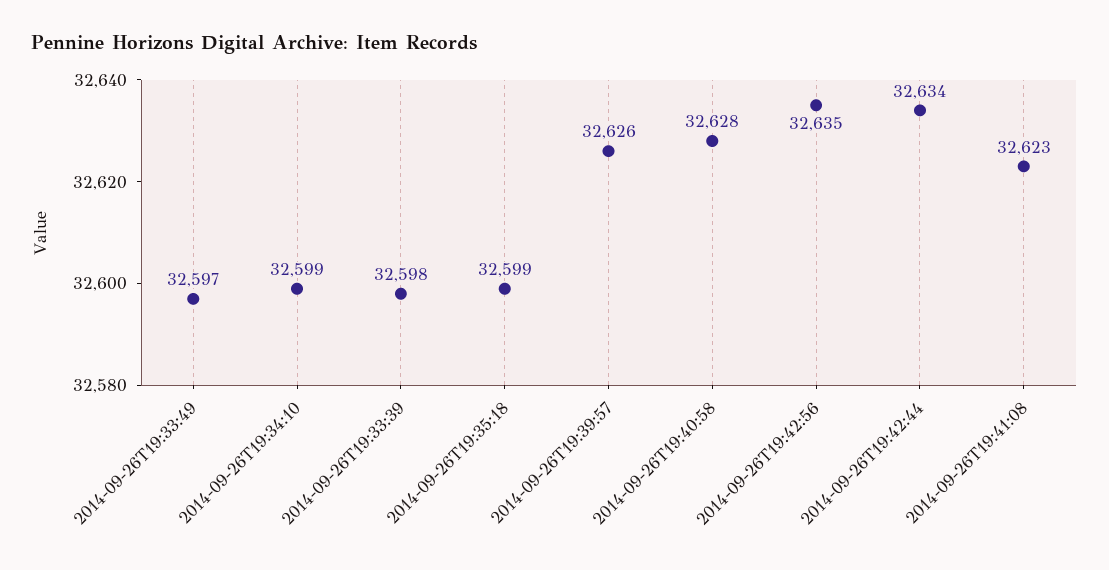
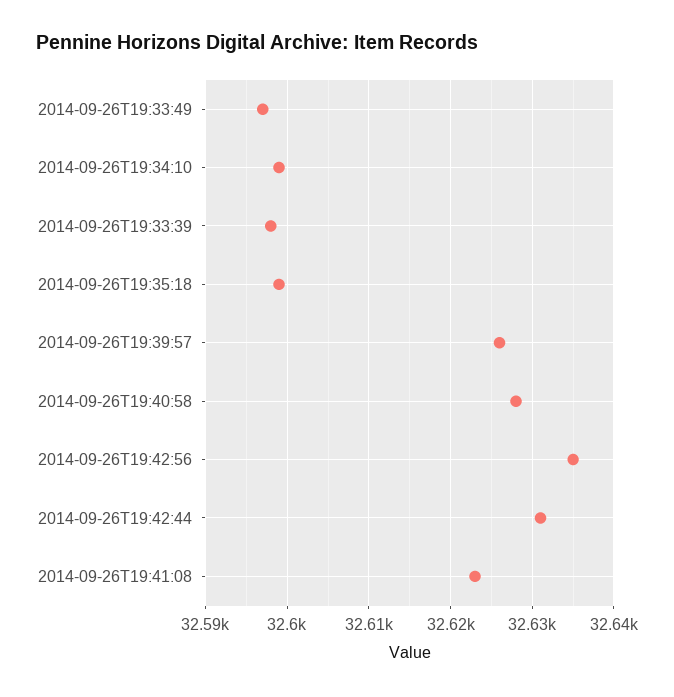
  {
    "2014-09-26T19:33:49": 32597,
    "2014-09-26T19:34:10": 32599,
    "2014-09-26T19:33:39": 32598,
    "2014-09-26T19:35:18": 32599,
    "2014-09-26T19:39:57": 32626,
    "2014-09-26T19:40:58": 32628,
    "2014-09-26T19:42:56": 32635,
-   "2014-09-26T19:42:44": 32634,
+   "2014-09-26T19:42:44": 32631,
    "2014-09-26T19:41:08": 32623
  }

